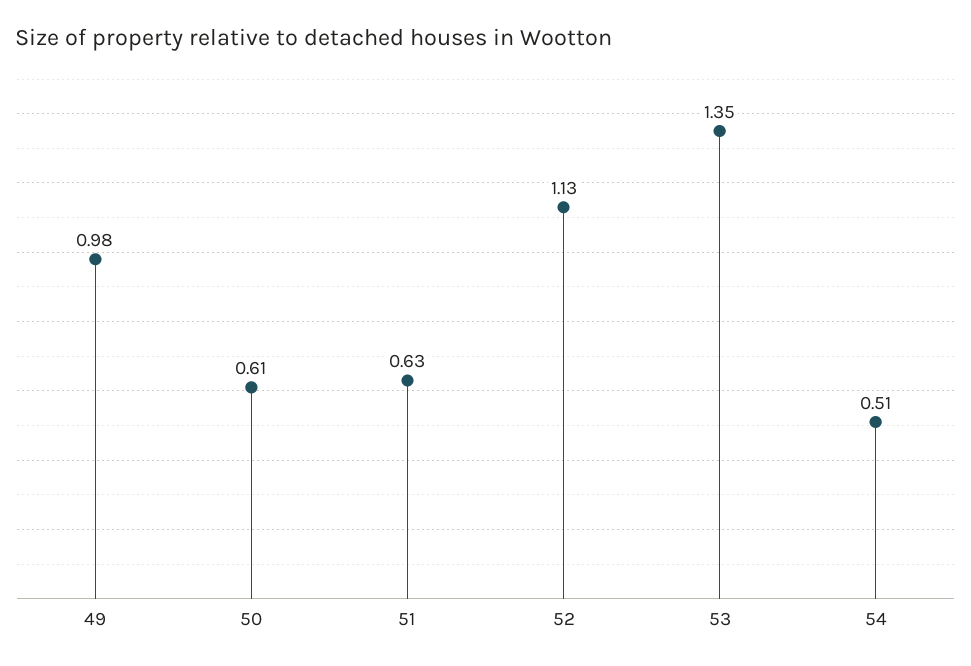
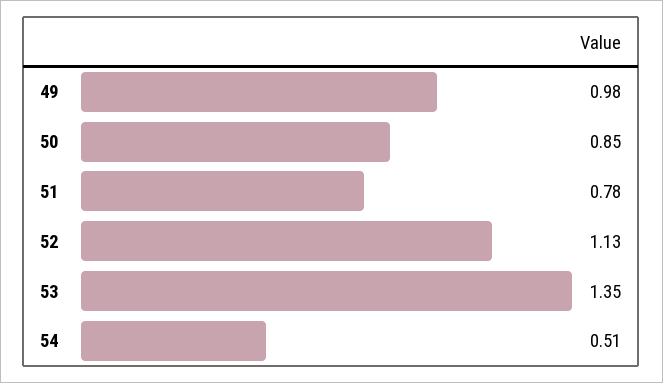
  {
    "49": 0.98,
-   "50": 0.61,
+   "50": 0.85,
-   "51": 0.63,
+   "51": 0.78,
    "52": 1.13,
    "53": 1.35,
    "54": 0.51
  }

